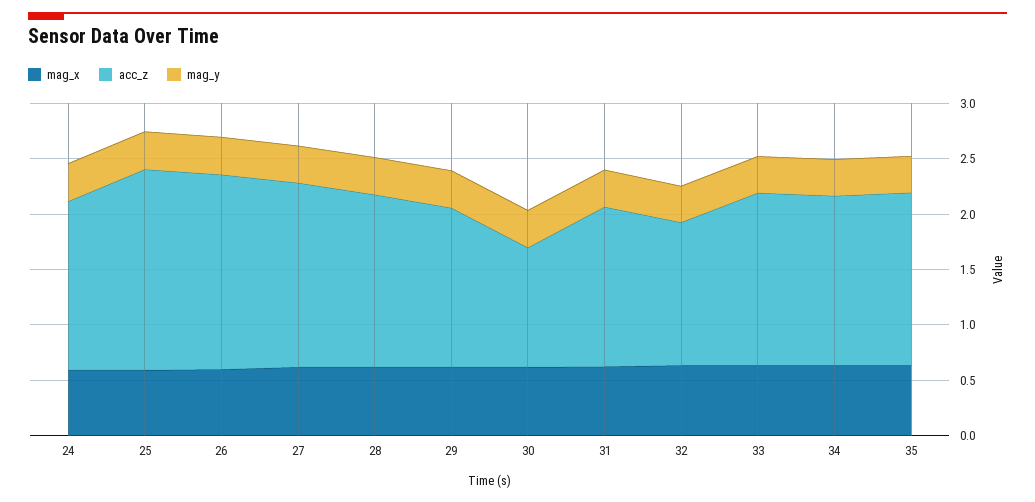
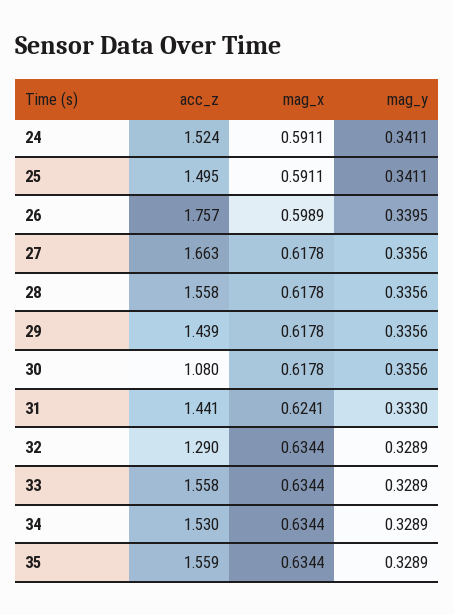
  {
    "mag_x": {
      "24": 0.5911,
      "25": 0.5911,
      "26": 0.5989,
      "27": 0.6178,
      "28": 0.6178,
      "29": 0.6178,
      "30": 0.6178,
      "31": 0.6241,
      "32": 0.6344,
      "33": 0.6344,
      "34": 0.6344,
      "35": 0.6344
    },
    "acc_z": {
      "24": 1.524,
-     "25": 1.8,
+     "25": 1.495,
      "26": 1.757,
      "27": 1.663,
      "28": 1.558,
      "29": 1.439,
      "30": 1.08,
      "31": 1.441,
      "32": 1.29,
      "33": 1.558,
      "34": 1.53,
      "35": 1.559
    },
    "mag_y": {
      "24": 0.3411,
      "25": 0.3411,
      "26": 0.3395,
      "27": 0.3356,
      "28": 0.3356,
      "29": 0.3356,
      "30": 0.3356,
      "31": 0.333,
      "32": 0.3289,
      "33": 0.3289,
      "34": 0.3289,
      "35": 0.3289
    }
  }

